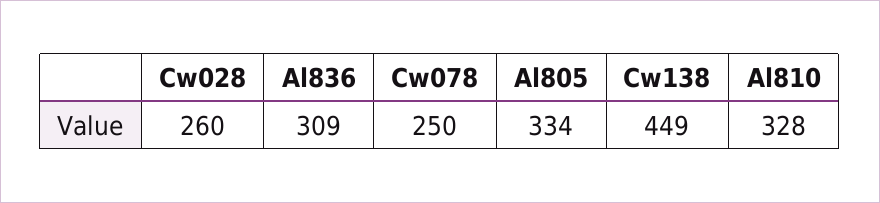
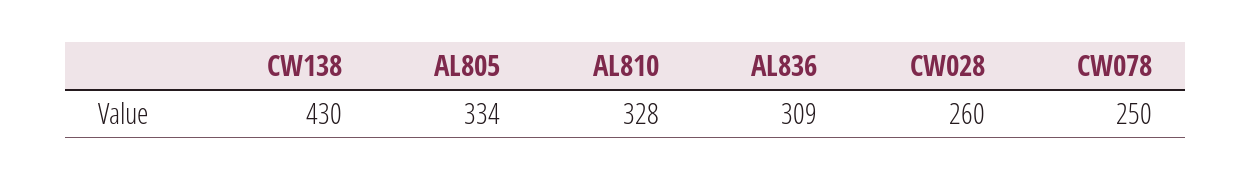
  {
    "Cw028": 260,
    "Al836": 309,
    "Cw078": 250,
    "Al805": 334,
-   "Cw138": 449,
+   "Cw138": 430,
    "Al810": 328
  }

